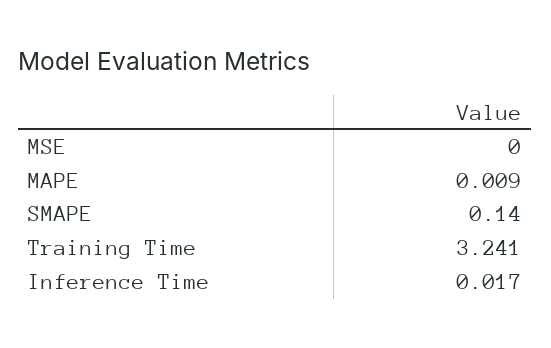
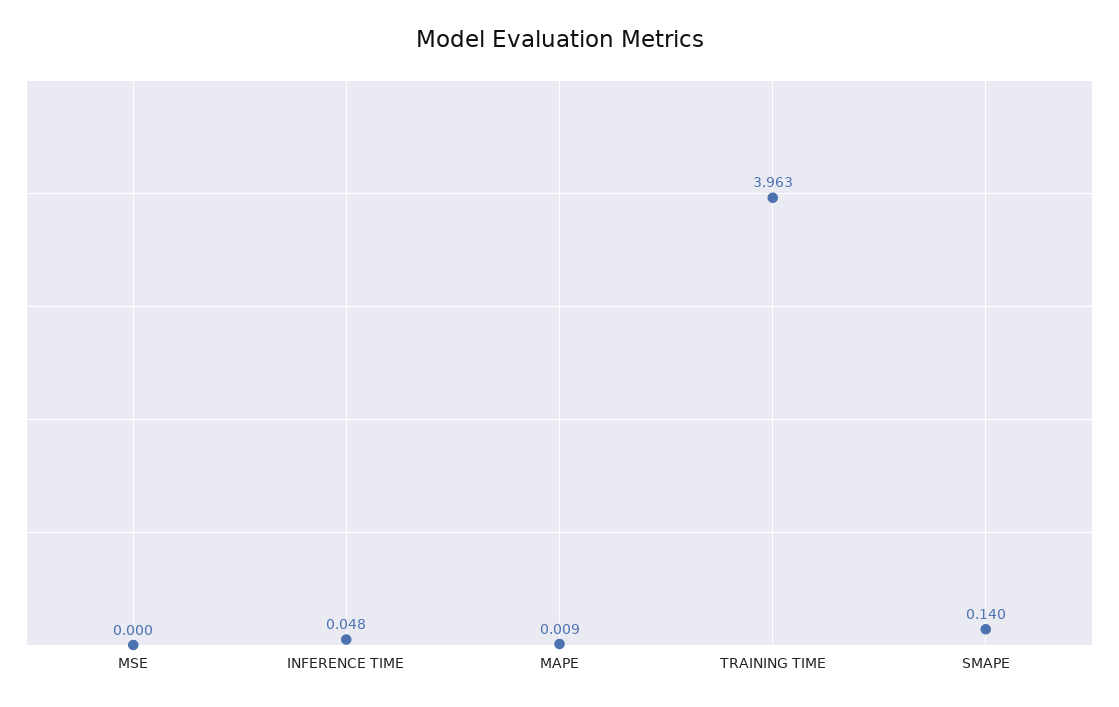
  {
    "MSE": 0,
    "MAPE": 0.009,
    "SMAPE": 0.14,
-   "Training Time": 3.241,
+   "Training Time": 3.963,
-   "Inference Time": 0.017
+   "Inference Time": 0.048
  }

